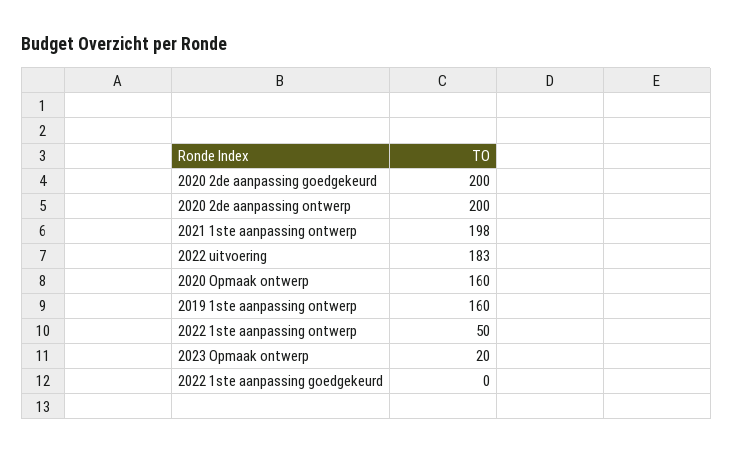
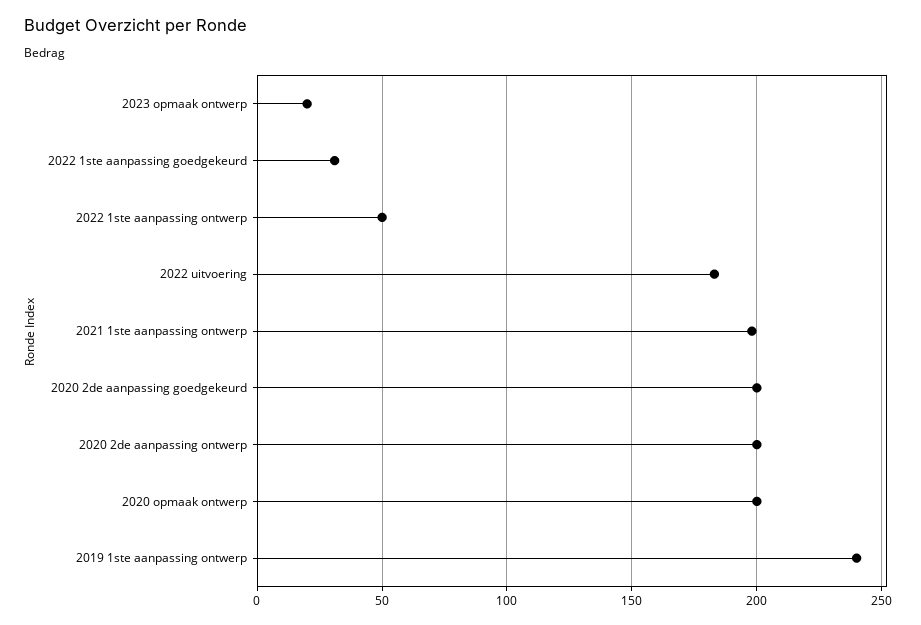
  {
    "2020 2de aanpassing goedgekeurd": 200,
    "2020 2de aanpassing ontwerp": 200,
    "2021 1ste aanpassing ontwerp": 198,
    "2022 uitvoering": 183,
-   "2020 Opmaak ontwerp": 160,
+   "2020 Opmaak ontwerp": 200,
-   "2019 1ste aanpassing ontwerp": 160,
+   "2019 1ste aanpassing ontwerp": 240,
    "2022 1ste aanpassing ontwerp": 50,
    "2023 Opmaak ontwerp": 20,
-   "2022 1ste aanpassing goedgekeurd": 0
+   "2022 1ste aanpassing goedgekeurd": 30
  }

